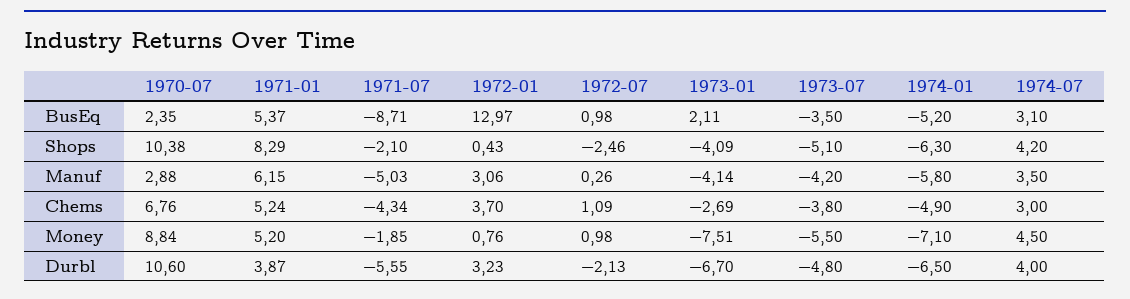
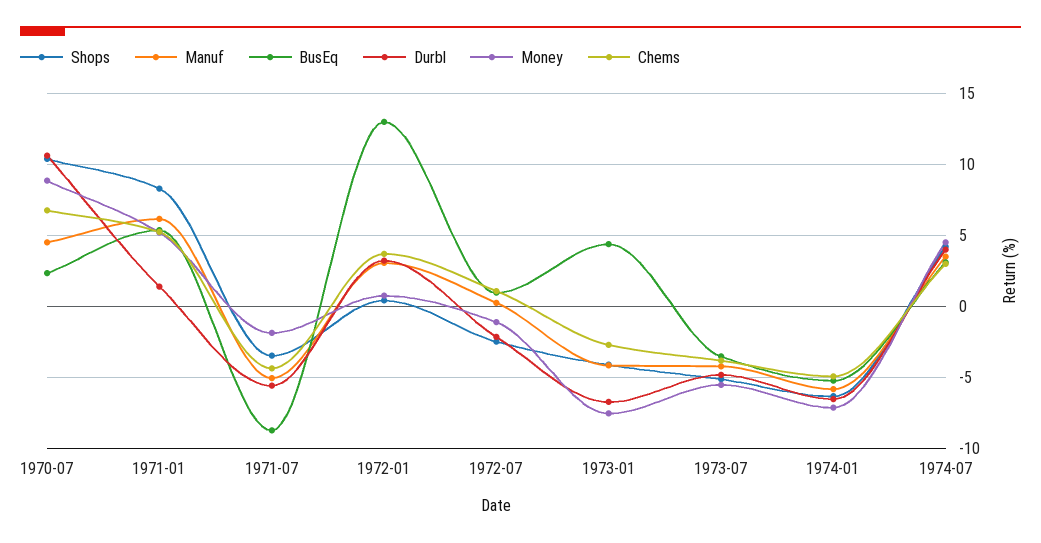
  {
    "BusEq": {
      "1970-07": 2.35,
      "1971-01": 5.37,
      "1971-07": -8.71,
      "1972-01": 12.97,
      "1972-07": 0.98,
-     "1973-01": 2.11,
+     "1973-01": 4.5,
      "1973-07": -3.5,
      "1974-01": -5.2,
      "1974-07": 3.1
    },
    "Shops": {
      "1970-07": 10.38,
      "1971-01": 8.29,
-     "1971-07": -2.1,
+     "1971-07": -3.5,
      "1972-01": 0.43,
      "1972-07": -2.46,
      "1973-01": -4.09,
      "1973-07": -5.1,
      "1974-01": -6.3,
      "1974-07": 4.2
    },
    "Manuf": {
-     "1970-07": 2.88,
+     "1970-07": 4.5,
      "1971-01": 6.15,
      "1971-07": -5.03,
      "1972-01": 3.06,
      "1972-07": 0.26,
      "1973-01": -4.14,
      "1973-07": -4.2,
      "1974-01": -5.8,
      "1974-07": 3.5
    },
    "Chems": {
      "1970-07": 6.76,
      "1971-01": 5.24,
      "1971-07": -4.34,
      "1972-01": 3.7,
      "1972-07": 1.09,
      "1973-01": -2.69,
      "1973-07": -3.8,
      "1974-01": -4.9,
      "1974-07": 3
    },
    "Money": {
      "1970-07": 8.84,
      "1971-01": 5.2,
      "1971-07": -1.85,
      "1972-01": 0.76,
-     "1972-07": 0.98,
+     "1972-07": -1,
      "1973-01": -7.51,
      "1973-07": -5.5,
      "1974-01": -7.1,
      "1974-07": 4.5
    },
    "Durbl": {
      "1970-07": 10.6,
-     "1971-01": 3.87,
+     "1971-01": 1.5,
      "1971-07": -5.55,
      "1972-01": 3.23,
      "1972-07": -2.13,
      "1973-01": -6.7,
      "1973-07": -4.8,
      "1974-01": -6.5,
      "1974-07": 4
    }
  }

